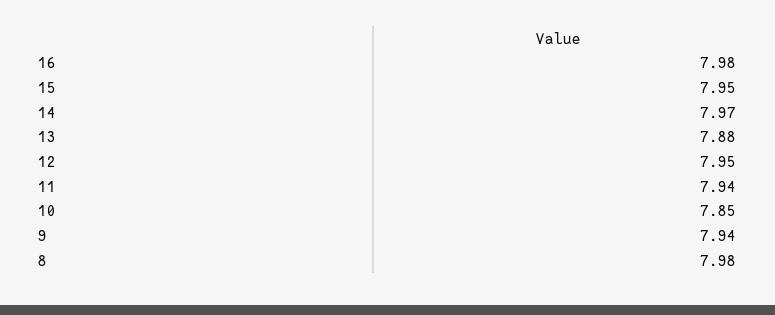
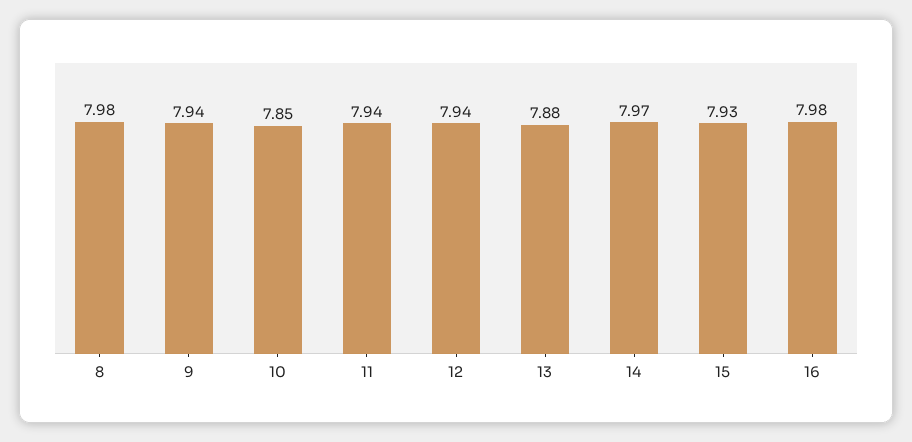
  {
    "16": 7.98,
-   "15": 7.95,
+   "15": 7.93,
    "14": 7.97,
    "13": 7.88,
-   "12": 7.95,
+   "12": 7.94,
    "11": 7.94,
    "10": 7.85,
    "9": 7.94,
    "8": 7.98
  }

